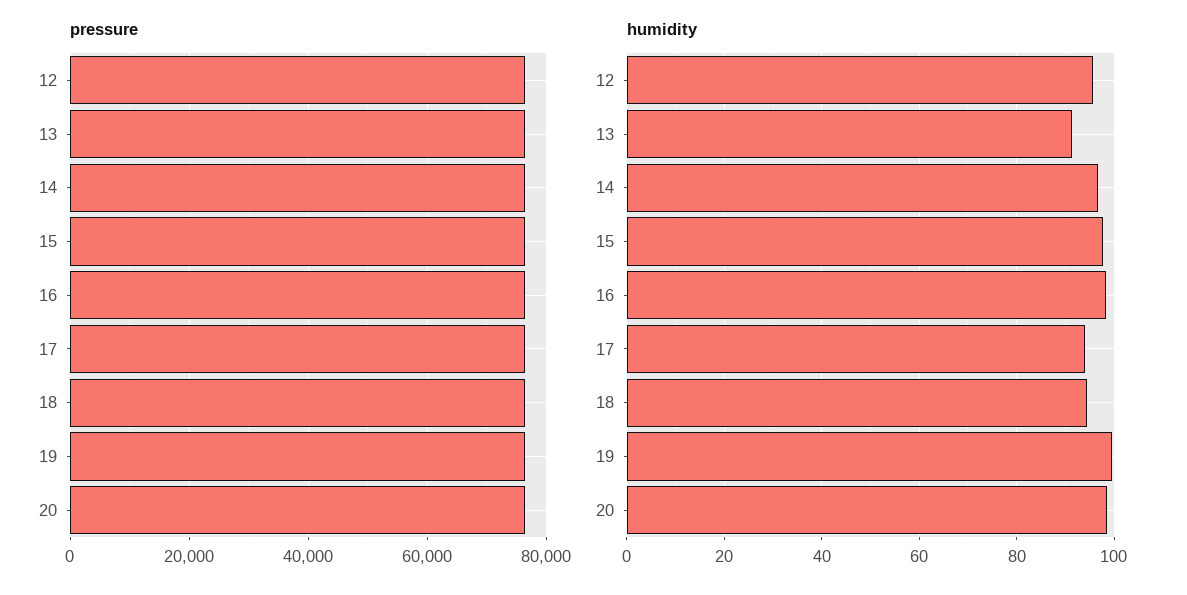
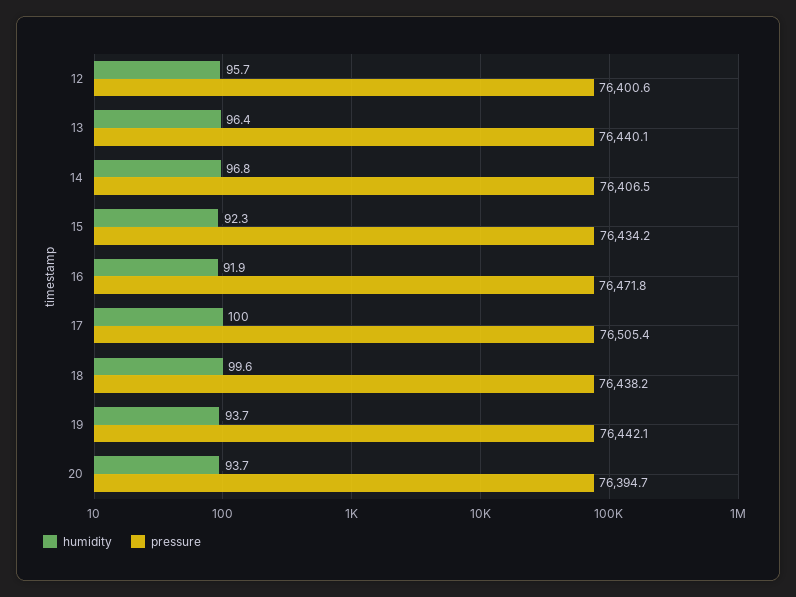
  {
    "pressure": {
      "12": 76400.6,
      "13": 76440.1,
      "14": 76406.5,
      "15": 76434.2,
      "16": 76471.8,
      "17": 76505.4,
      "18": 76438.2,
      "19": 76442.1,
      "20": 76394.7
    },
    "humidity": {
      "12": 95.7,
-     "13": 92,
+     "13": 96.4,
      "14": 96.8,
-     "15": 98,
+     "15": 92.3,
-     "16": 98,
+     "16": 91.9,
-     "17": 94,
+     "17": 100,
-     "18": 94,
+     "18": 99.6,
-     "19": 100,
+     "19": 93.7,
-     "20": 98
+     "20": 93.7
    }
  }

